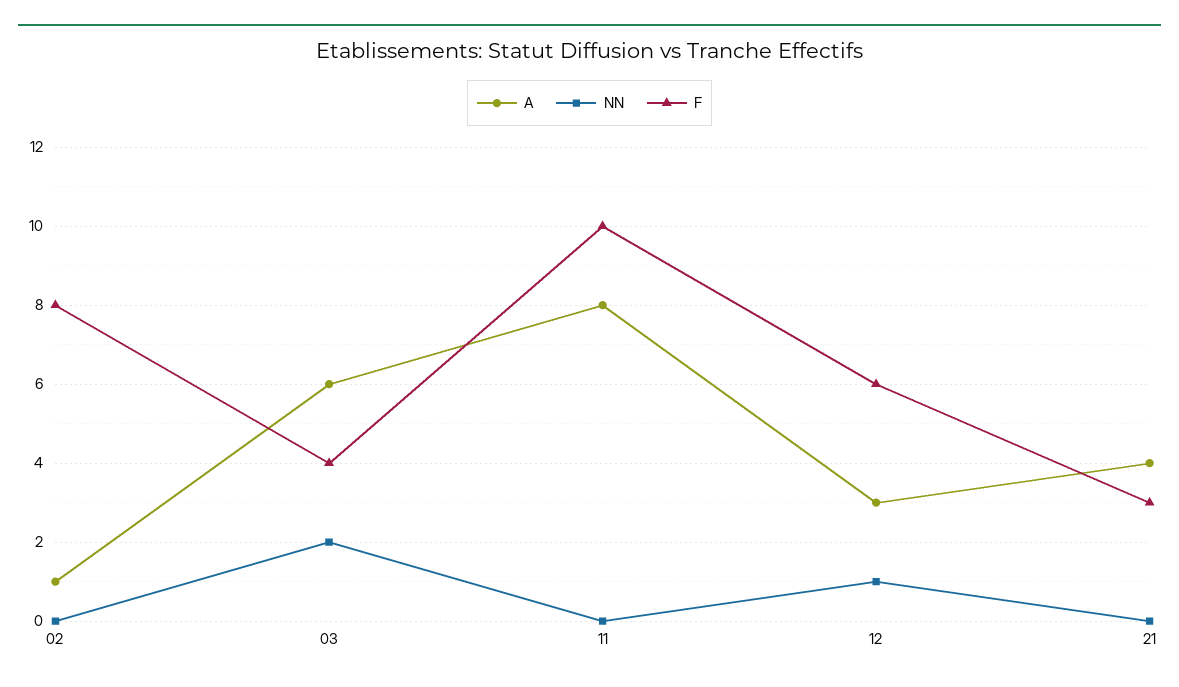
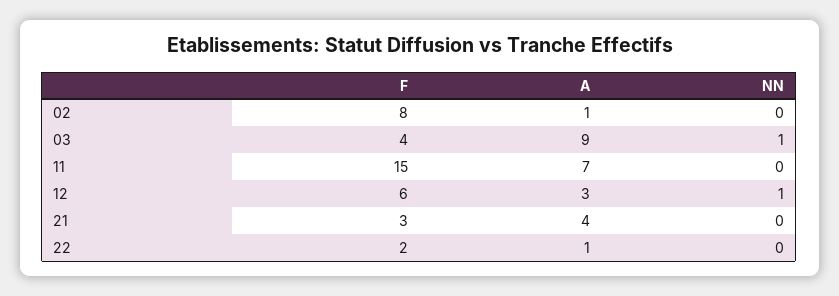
  {
    "A": {
      "02": 1,
-     "03": 6,
+     "03": 9,
-     "11": 8,
+     "11": 7,
      "12": 3,
-     "21": 4
+     "21": 4,
+     "22": 1
    },
    "NN": {
      "02": 0,
-     "03": 2,
+     "03": 1,
      "11": 0,
      "12": 1,
-     "21": 0
+     "21": 0,
+     "22": 0
    },
    "F": {
      "02": 8,
      "03": 4,
-     "11": 10,
+     "11": 15,
      "12": 6,
-     "21": 3
+     "21": 3,
+     "22": 2
    }
  }

